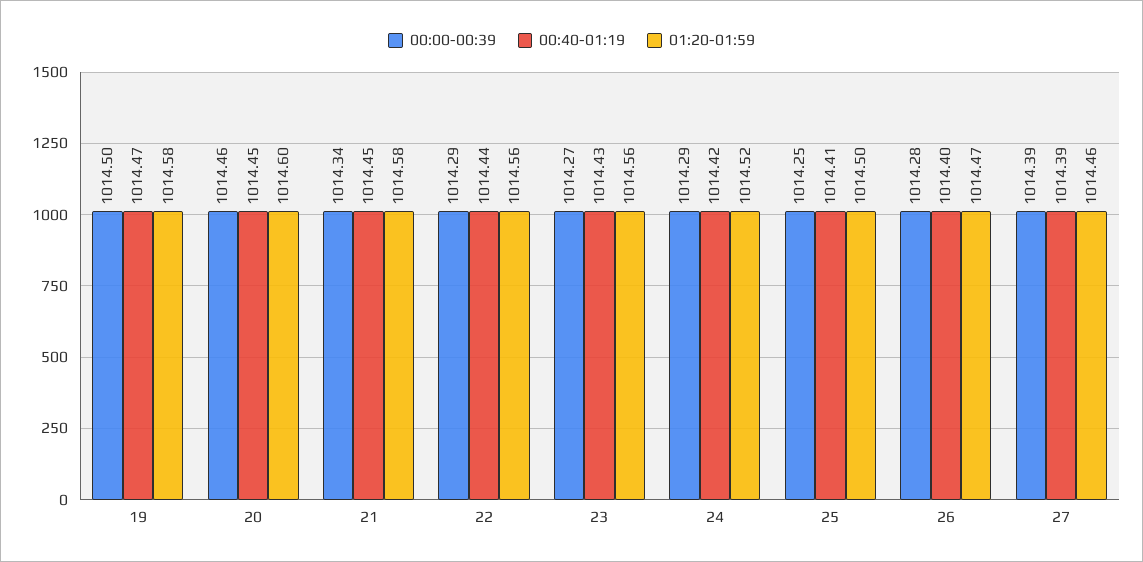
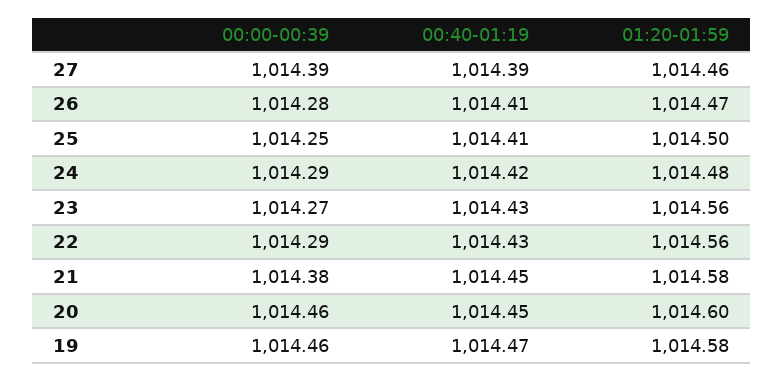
  {
    "00:00-00:39": {
-     "19": 1014.5,
+     "19": 1014.46,
      "20": 1014.46,
-     "21": 1014.34,
+     "21": 1014.38,
      "22": 1014.29,
      "23": 1014.27,
      "24": 1014.29,
      "25": 1014.25,
      "26": 1014.28,
      "27": 1014.39
    },
    "00:40-01:19": {
      "19": 1014.47,
      "20": 1014.45,
      "21": 1014.45,
-     "22": 1014.44,
+     "22": 1014.43,
      "23": 1014.43,
      "24": 1014.42,
      "25": 1014.41,
-     "26": 1014.4,
+     "26": 1014.41,
      "27": 1014.39
    },
    "01:20-01:59": {
      "19": 1014.58,
      "20": 1014.6,
      "21": 1014.58,
      "22": 1014.56,
      "23": 1014.56,
-     "24": 1014.52,
+     "24": 1014.48,
      "25": 1014.5,
      "26": 1014.47,
      "27": 1014.46
    }
  }

